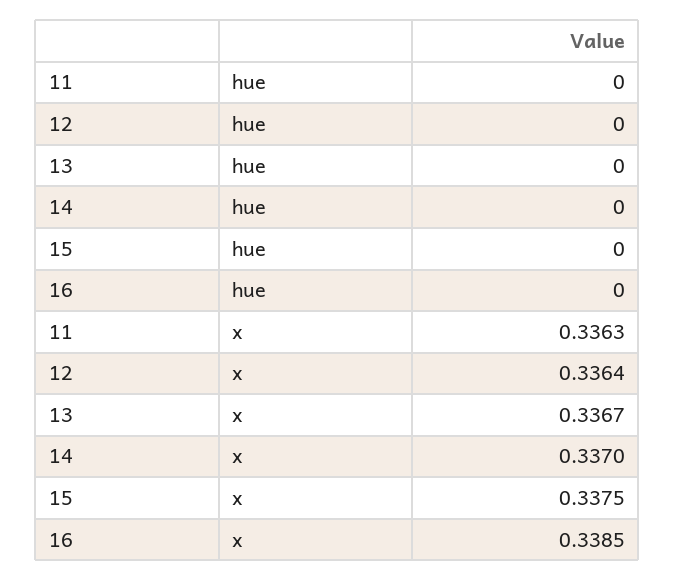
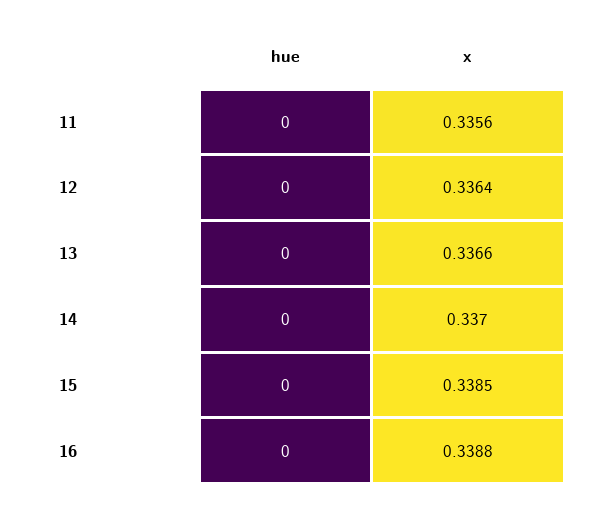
  {
    "11": {
      "hue": 0,
-     "x": 0.3363
+     "x": 0.3356
    },
    "12": {
      "hue": 0,
      "x": 0.3364
    },
    "13": {
      "hue": 0,
-     "x": 0.3367
+     "x": 0.3366
    },
    "14": {
      "hue": 0,
      "x": 0.337
    },
    "15": {
      "hue": 0,
-     "x": 0.3375
+     "x": 0.3385
    },
    "16": {
      "hue": 0,
-     "x": 0.3385
+     "x": 0.3388
    }
  }

